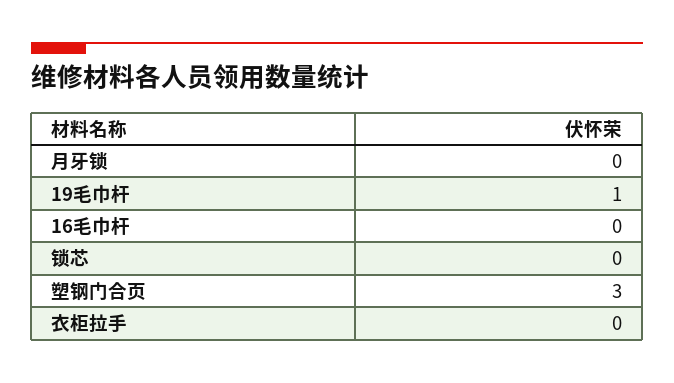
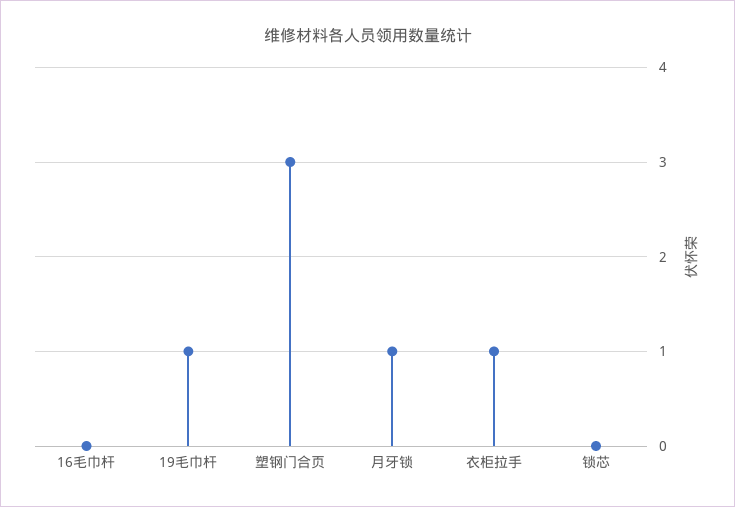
  {
-   "月牙锁": 0,
+   "月牙锁": 1,
    "19毛巾杆": 1,
    "16毛巾杆": 0,
    "锁芯": 0,
    "塑钢门合页": 3,
-   "衣柜拉手": 0
+   "衣柜拉手": 1
  }

